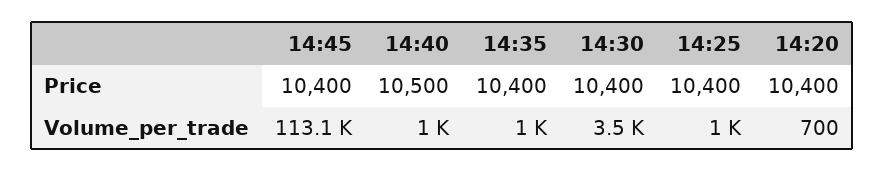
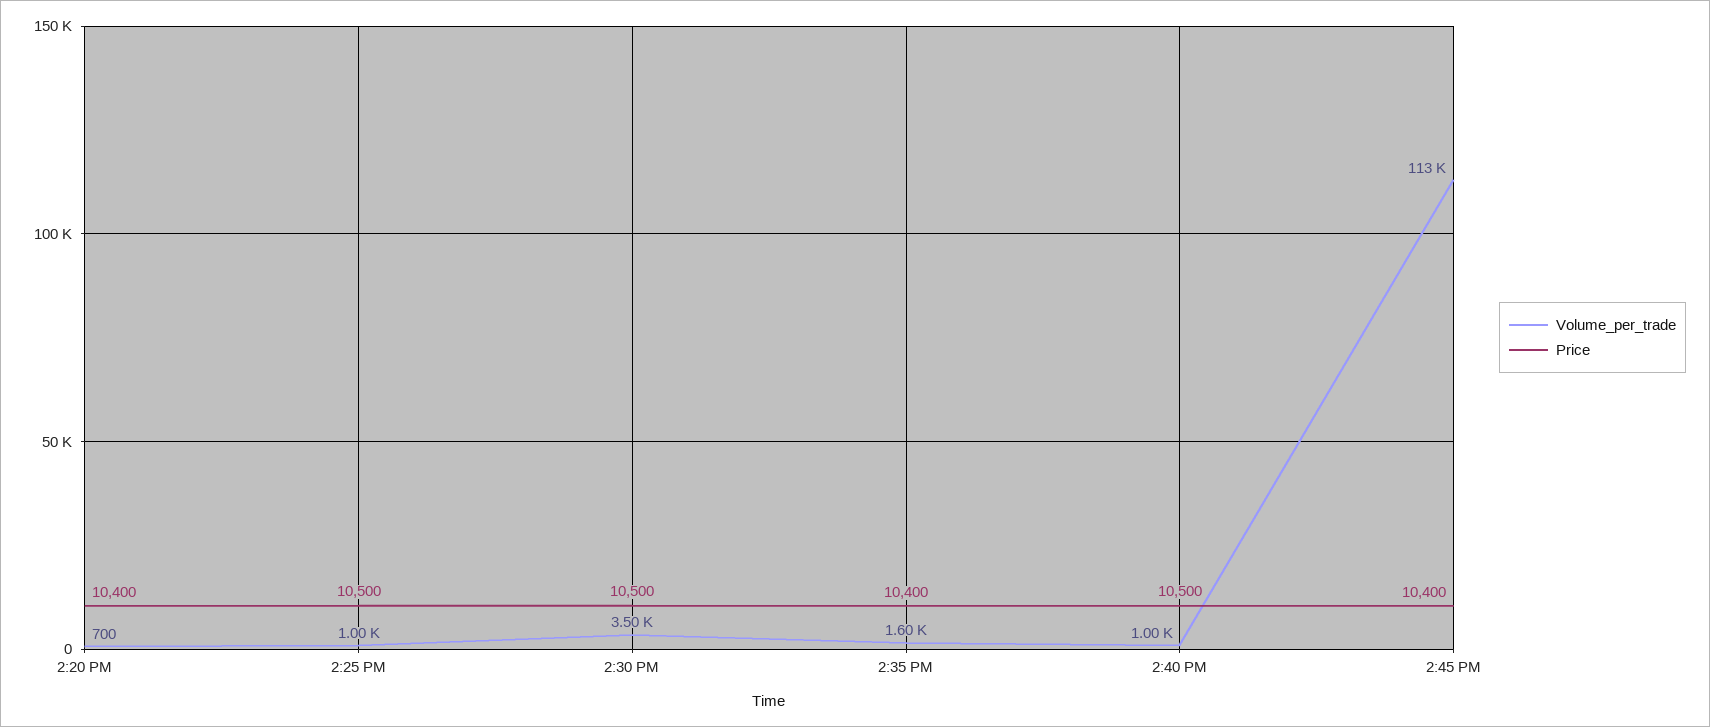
  {
    "Price": {
      "14:45": 10400,
      "14:40": 10500,
      "14:35": 10400,
-     "14:30": 10400,
+     "14:30": 10500,
-     "14:25": 10400,
+     "14:25": 10500,
      "14:20": 10400
    },
    "Volume_per_trade": {
      "14:45": 113100,
      "14:40": 1000,
-     "14:35": 1000,
+     "14:35": 1600,
      "14:30": 3500,
      "14:25": 1000,
      "14:20": 700
    }
  }

